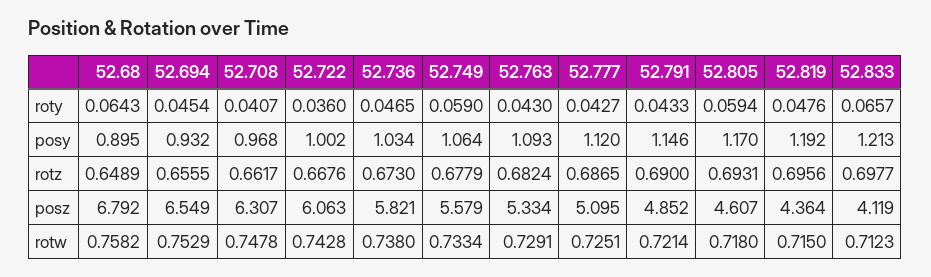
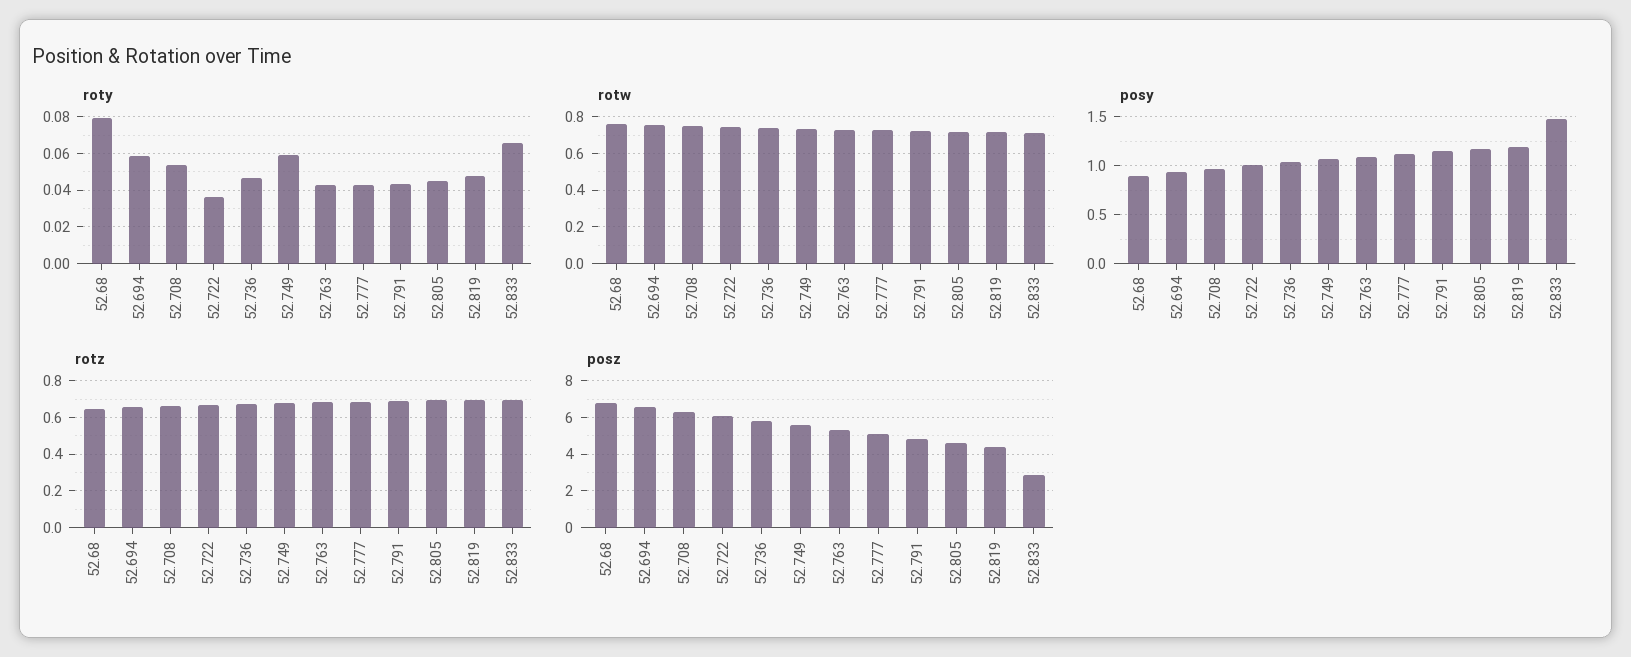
  {
    "roty": {
-     "52.68": 0.0643,
+     "52.68": 0.08,
-     "52.694": 0.0454,
+     "52.694": 0.06,
-     "52.708": 0.0407,
+     "52.708": 0.055,
      "52.722": 0.036,
      "52.736": 0.0465,
      "52.749": 0.059,
      "52.763": 0.043,
      "52.777": 0.0427,
      "52.791": 0.0433,
-     "52.805": 0.0594,
+     "52.805": 0.045,
      "52.819": 0.0476,
      "52.833": 0.0657
    },
    "posy": {
      "52.68": 0.895,
      "52.694": 0.932,
      "52.708": 0.968,
      "52.722": 1.002,
      "52.736": 1.034,
      "52.749": 1.064,
      "52.763": 1.093,
      "52.777": 1.12,
      "52.791": 1.146,
      "52.805": 1.17,
      "52.819": 1.192,
-     "52.833": 1.213
+     "52.833": 1.5
    },
    "rotz": {
      "52.68": 0.6489,
      "52.694": 0.6555,
      "52.708": 0.6617,
      "52.722": 0.6676,
      "52.736": 0.673,
      "52.749": 0.6779,
      "52.763": 0.6824,
      "52.777": 0.6865,
      "52.791": 0.69,
      "52.805": 0.6931,
      "52.819": 0.6956,
      "52.833": 0.6977
    },
    "posz": {
      "52.68": 6.792,
      "52.694": 6.549,
      "52.708": 6.307,
      "52.722": 6.063,
      "52.736": 5.821,
      "52.749": 5.579,
      "52.763": 5.334,
      "52.777": 5.095,
      "52.791": 4.852,
      "52.805": 4.607,
      "52.819": 4.364,
-     "52.833": 4.119
+     "52.833": 3
    },
    "rotw": {
      "52.68": 0.7582,
      "52.694": 0.7529,
      "52.708": 0.7478,
      "52.722": 0.7428,
      "52.736": 0.738,
      "52.749": 0.7334,
      "52.763": 0.7291,
      "52.777": 0.7251,
      "52.791": 0.7214,
      "52.805": 0.718,
      "52.819": 0.715,
      "52.833": 0.7123
    }
  }

